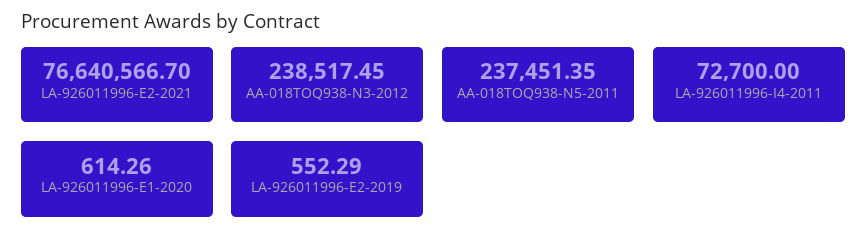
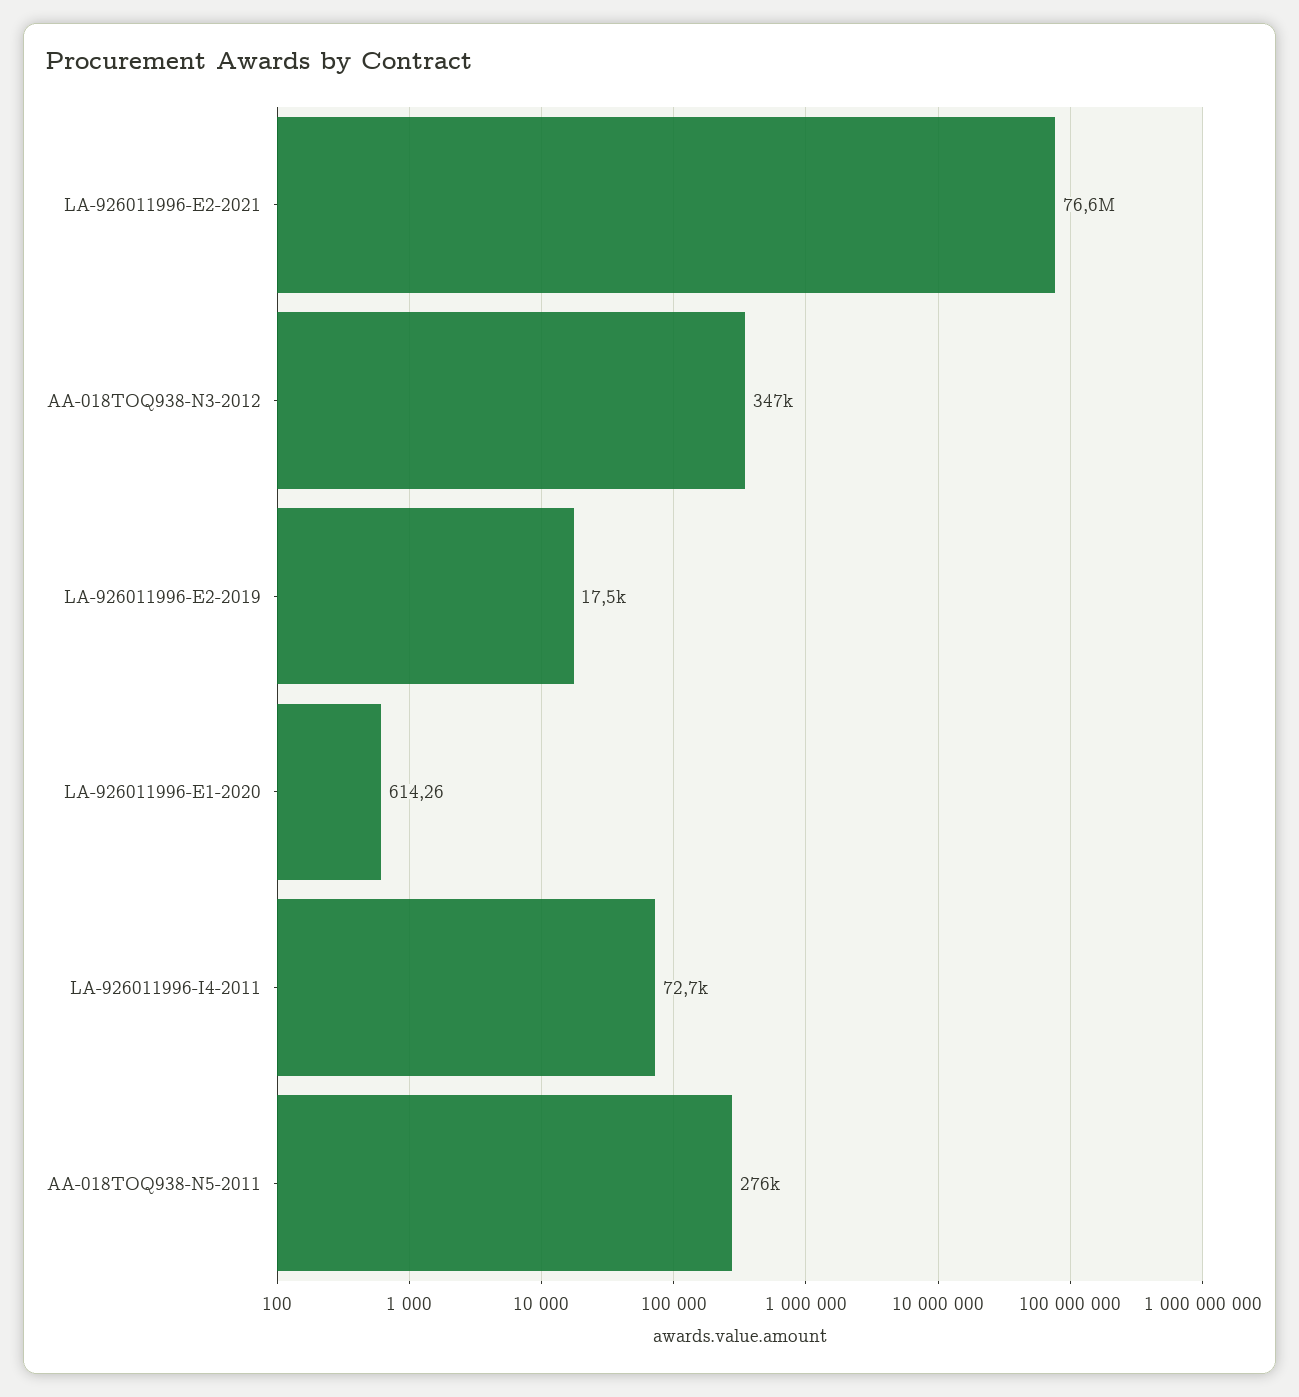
  {
    "LA-926011996-E2-2021": 76640566.7,
-   "AA-018TOQ938-N3-2012": 238517.45,
+   "AA-018TOQ938-N3-2012": 347000,
-   "AA-018TOQ938-N5-2011": 237451.35,
+   "AA-018TOQ938-N5-2011": 276000,
    "LA-926011996-I4-2011": 72700,
    "LA-926011996-E1-2020": 614.26,
-   "LA-926011996-E2-2019": 552.29
+   "LA-926011996-E2-2019": 17500
  }

